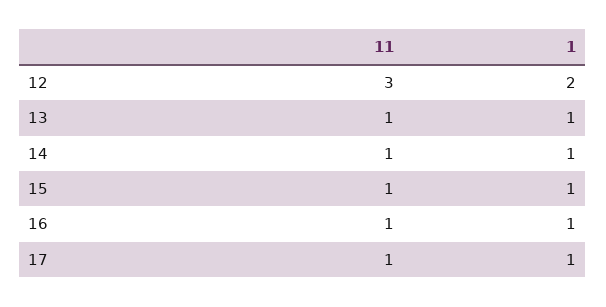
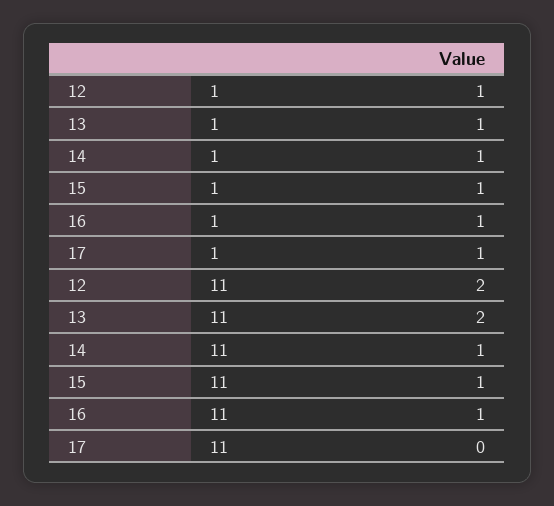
  {
    "11": {
-     "12": 3,
+     "12": 2,
-     "13": 1,
+     "13": 2,
      "14": 1,
      "15": 1,
      "16": 1,
-     "17": 1
+     "17": 0
    },
    "1": {
-     "12": 2,
+     "12": 1,
      "13": 1,
      "14": 1,
      "15": 1,
      "16": 1,
      "17": 1
    }
  }

